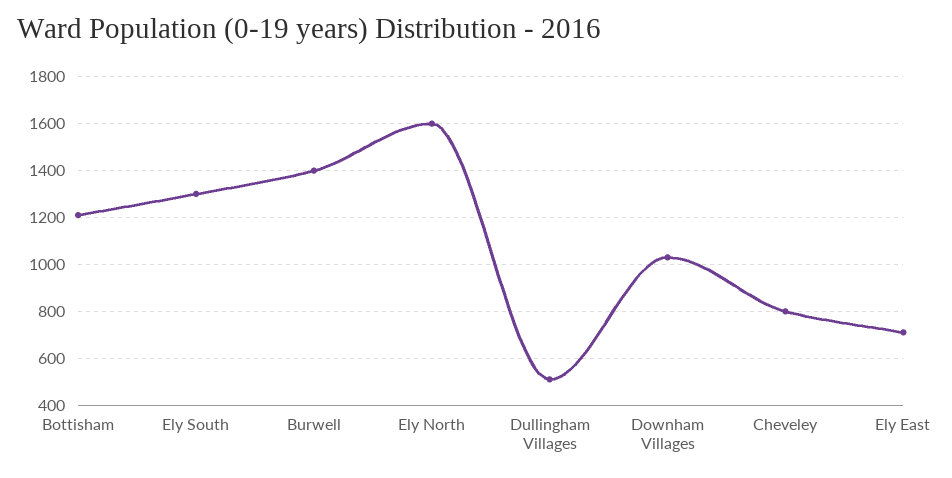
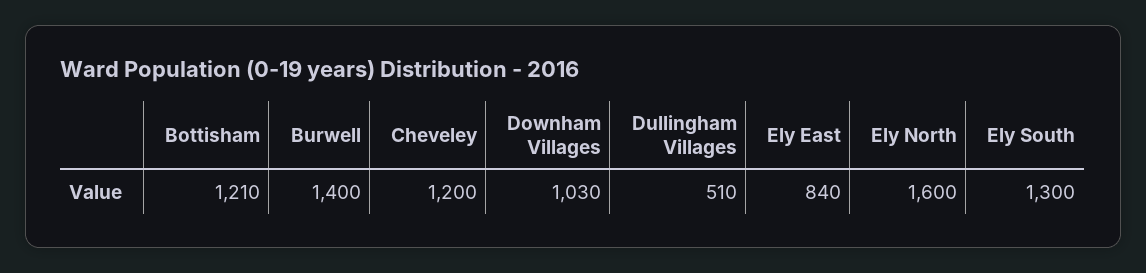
  {
    "Bottisham": 1210,
    "Ely South": 1300,
    "Burwell": 1400,
    "Ely North": 1600,
    "Dullingham Villages": 510,
    "Downham Villages": 1030,
-   "Cheveley": 800,
+   "Cheveley": 1200,
-   "Ely East": 700
+   "Ely East": 840
  }

